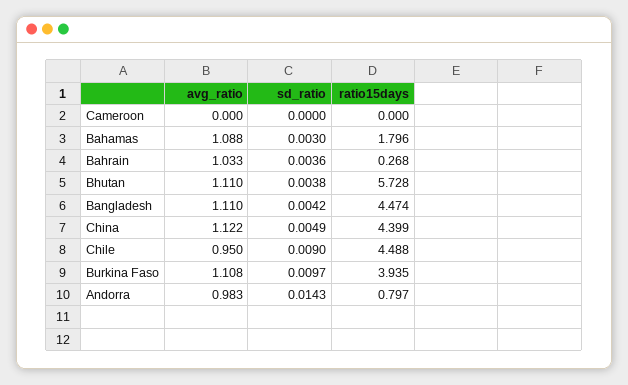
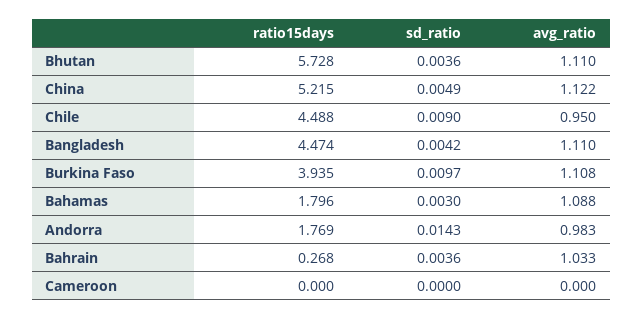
  {
    "avg_ratio": {
      "Cameroon": 0,
      "Bahamas": 1.088,
      "Bahrain": 1.033,
      "Bhutan": 1.11,
      "Bangladesh": 1.11,
      "China": 1.122,
      "Chile": 0.95,
      "Burkina Faso": 1.108,
      "Andorra": 0.983
    },
    "sd_ratio": {
      "Cameroon": 0,
      "Bahamas": 0.003,
      "Bahrain": 0.0036,
-     "Bhutan": 0.0038,
+     "Bhutan": 0.0036,
      "Bangladesh": 0.0042,
      "China": 0.0049,
      "Chile": 0.009,
      "Burkina Faso": 0.0097,
      "Andorra": 0.0143
    },
    "ratio15days": {
      "Cameroon": 0,
      "Bahamas": 1.796,
      "Bahrain": 0.268,
      "Bhutan": 5.728,
      "Bangladesh": 4.474,
-     "China": 4.399,
+     "China": 5.215,
      "Chile": 4.488,
      "Burkina Faso": 3.935,
-     "Andorra": 0.797
+     "Andorra": 1.769
    }
  }

